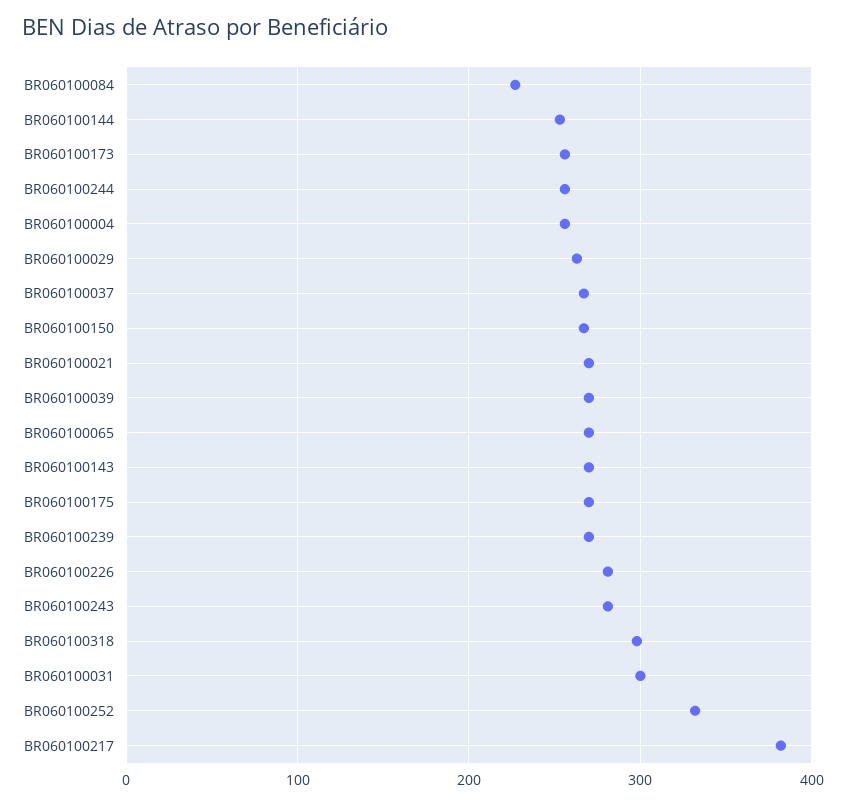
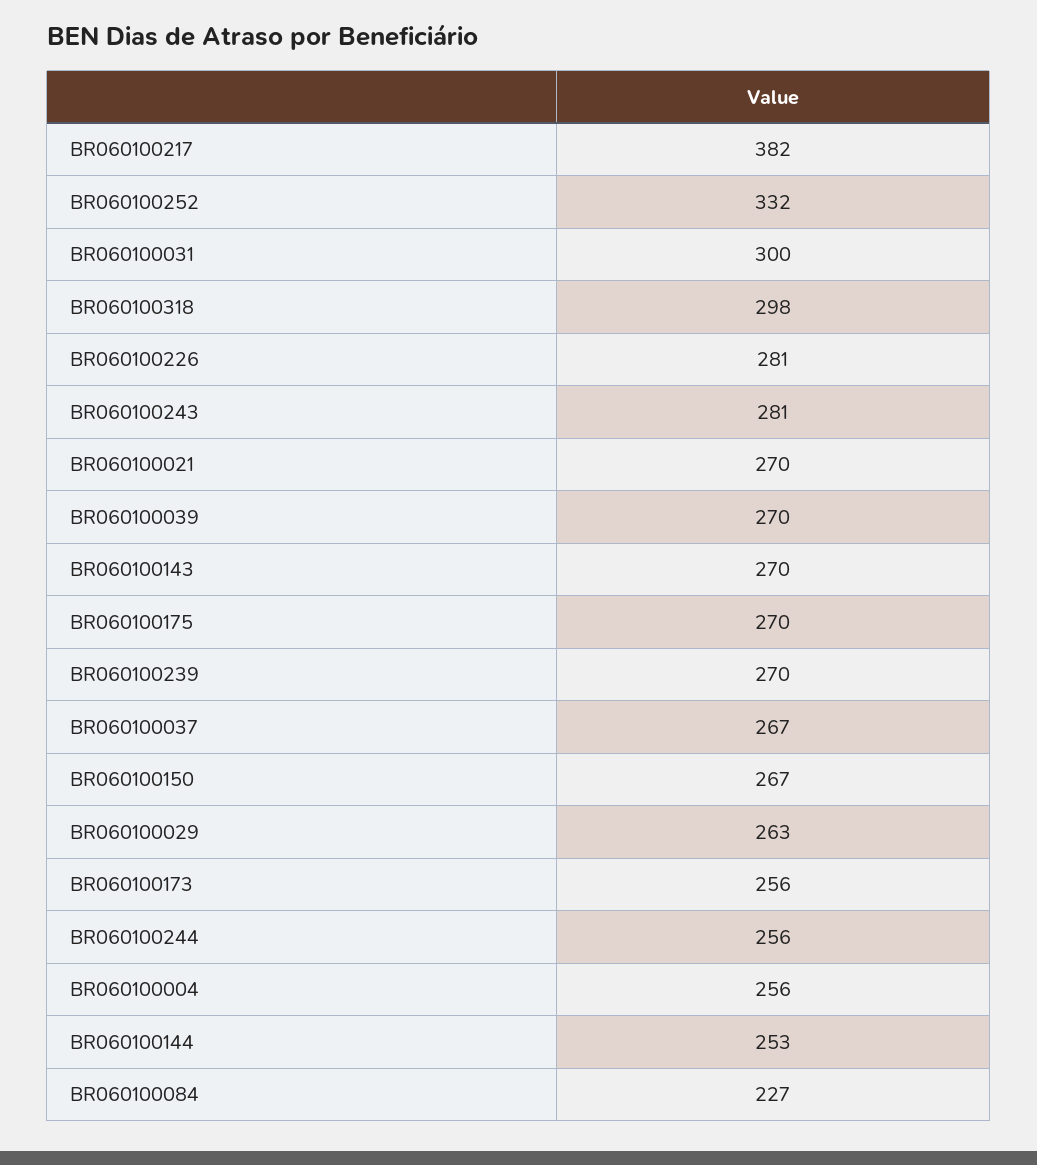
  {
    "BR060100084": 227,
    "BR060100144": 253,
    "BR060100173": 256,
    "BR060100244": 256,
    "BR060100004": 256,
    "BR060100029": 263,
    "BR060100037": 267,
    "BR060100150": 267,
    "BR060100021": 270,
    "BR060100039": 270,
-   "BR060100065": 270,
    "BR060100143": 270,
    "BR060100175": 270,
    "BR060100239": 270,
    "BR060100226": 281,
    "BR060100243": 281,
    "BR060100318": 298,
    "BR060100031": 300,
    "BR060100252": 332,
    "BR060100217": 382
  }

